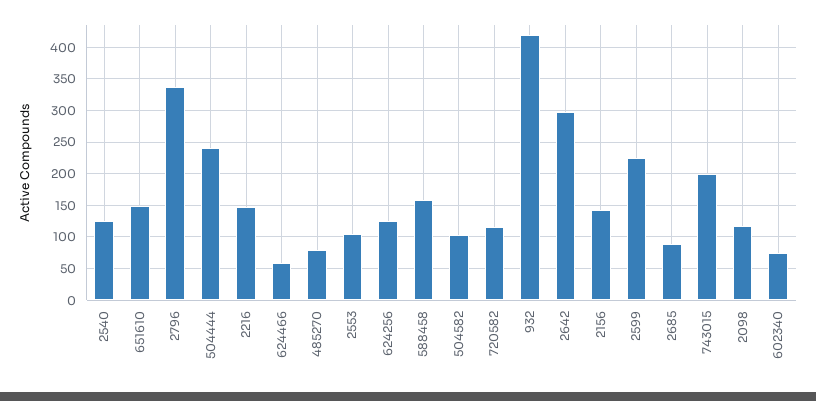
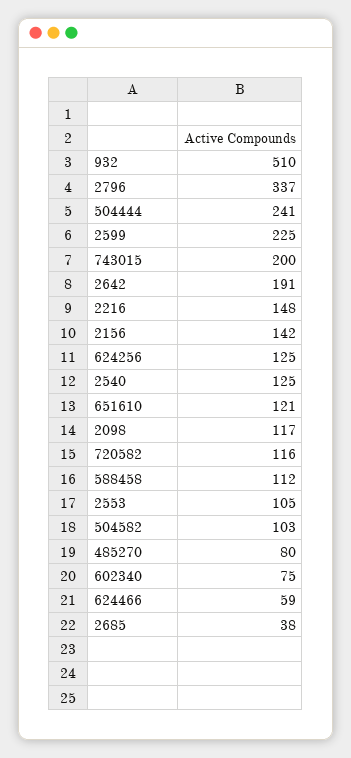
  {
    "2540": 125,
-   "651610": 150,
+   "651610": 121,
    "2796": 337,
    "504444": 241,
    "2216": 148,
    "624466": 59,
    "485270": 80,
    "2553": 105,
    "624256": 125,
-   "588458": 160,
+   "588458": 112,
    "504582": 103,
    "720582": 116,
-   "932": 420,
+   "932": 510,
-   "2642": 300,
+   "2642": 191,
    "2156": 142,
    "2599": 225,
-   "2685": 90,
+   "2685": 38,
    "743015": 200,
    "2098": 117,
    "602340": 75
  }

